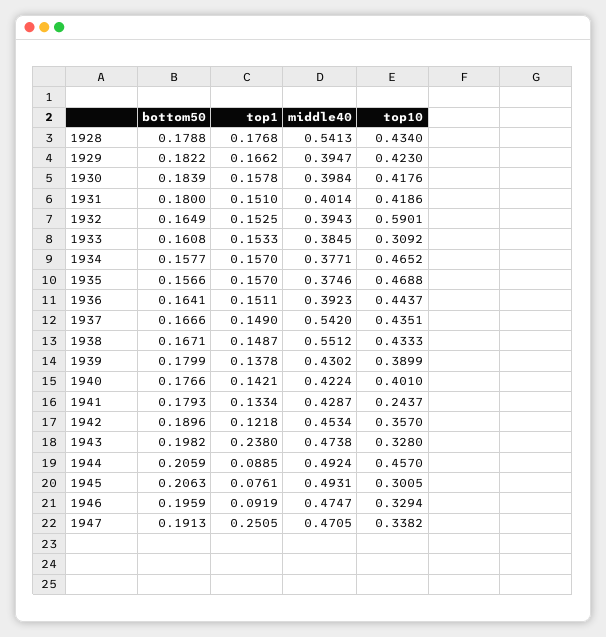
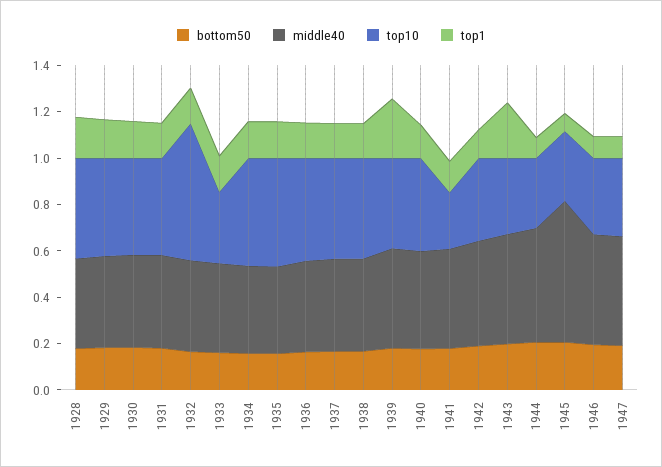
  {
    "bottom50": {
      "1928": 0.1788,
      "1929": 0.1822,
      "1930": 0.1839,
      "1931": 0.18,
      "1932": 0.1649,
      "1933": 0.1608,
      "1934": 0.1577,
      "1935": 0.1566,
      "1936": 0.1641,
      "1937": 0.1666,
      "1938": 0.1671,
      "1939": 0.1799,
      "1940": 0.1766,
      "1941": 0.1793,
      "1942": 0.1896,
      "1943": 0.1982,
      "1944": 0.2059,
      "1945": 0.2063,
      "1946": 0.1959,
      "1947": 0.1913
    },
    "top1": {
      "1928": 0.1768,
      "1929": 0.1662,
      "1930": 0.1578,
      "1931": 0.151,
      "1932": 0.1525,
      "1933": 0.1533,
      "1934": 0.157,
      "1935": 0.157,
      "1936": 0.1511,
      "1937": 0.149,
      "1938": 0.1487,
-     "1939": 0.1378,
+     "1939": 0.25,
      "1940": 0.1421,
      "1941": 0.1334,
      "1942": 0.1218,
      "1943": 0.238,
      "1944": 0.0885,
      "1945": 0.0761,
      "1946": 0.0919,
-     "1947": 0.2505
+     "1947": 0.1
    },
    "middle40": {
-     "1928": 0.5413,
+     "1928": 0.4,
      "1929": 0.3947,
      "1930": 0.3984,
      "1931": 0.4014,
      "1932": 0.3943,
      "1933": 0.3845,
      "1934": 0.3771,
      "1935": 0.3746,
      "1936": 0.3923,
-     "1937": 0.542,
+     "1937": 0.4,
-     "1938": 0.5512,
+     "1938": 0.4,
      "1939": 0.4302,
      "1940": 0.4224,
      "1941": 0.4287,
      "1942": 0.4534,
      "1943": 0.4738,
      "1944": 0.4924,
-     "1945": 0.4931,
+     "1945": 0.6,
      "1946": 0.4747,
      "1947": 0.4705
    },
    "top10": {
      "1928": 0.434,
      "1929": 0.423,
      "1930": 0.4176,
      "1931": 0.4186,
      "1932": 0.5901,
      "1933": 0.3092,
      "1934": 0.4652,
      "1935": 0.4688,
      "1936": 0.4437,
      "1937": 0.4351,
      "1938": 0.4333,
      "1939": 0.3899,
      "1940": 0.401,
      "1941": 0.2437,
      "1942": 0.357,
      "1943": 0.328,
-     "1944": 0.457,
+     "1944": 0.3,
      "1945": 0.3005,
      "1946": 0.3294,
      "1947": 0.3382
    }
  }

